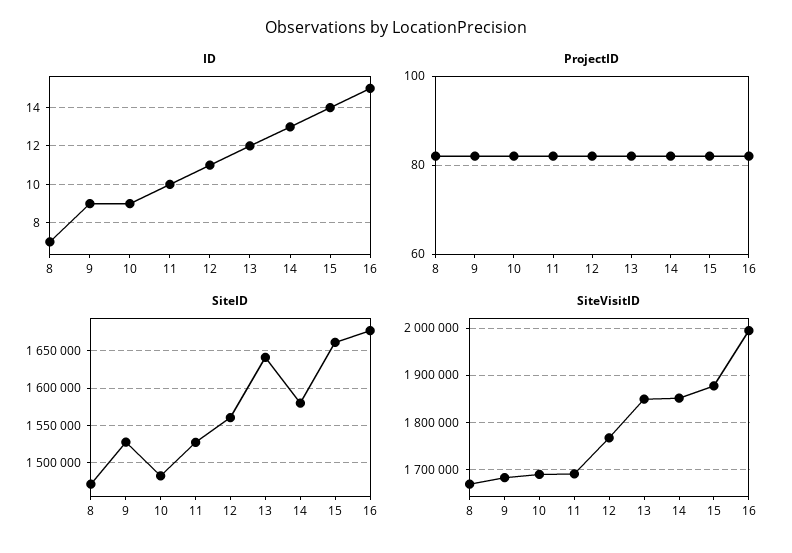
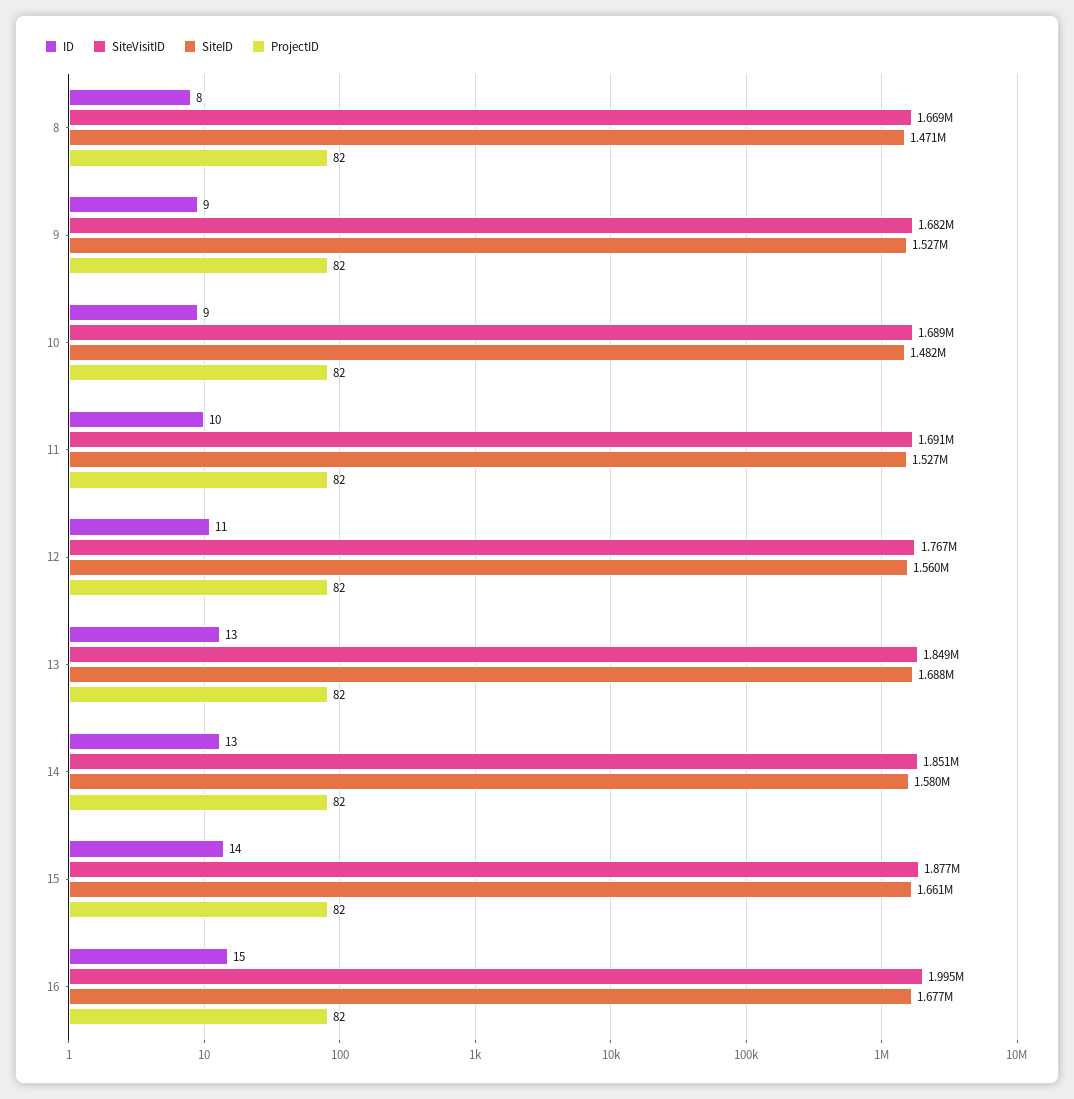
  {
    "ID": {
-     "8": 7,
+     "8": 8,
      "9": 9,
      "10": 9,
      "11": 10,
      "12": 11,
-     "13": 12,
+     "13": 13,
      "14": 13,
      "15": 14,
      "16": 15
    },
    "ProjectID": {
      "8": 82,
      "9": 82,
      "10": 82,
      "11": 82,
      "12": 82,
      "13": 82,
      "14": 82,
      "15": 82,
      "16": 82
    },
    "SiteID": {
      "8": 1471000,
      "9": 1527000,
      "10": 1482000,
      "11": 1527000,
      "12": 1560000,
-     "13": 1640000,
+     "13": 1688000,
      "14": 1580000,
      "15": 1661000,
      "16": 1677000
    },
    "SiteVisitID": {
      "8": 1669000,
      "9": 1682000,
      "10": 1689000,
      "11": 1691000,
      "12": 1767000,
      "13": 1849000,
      "14": 1851000,
      "15": 1877000,
      "16": 1995000
    }
  }

